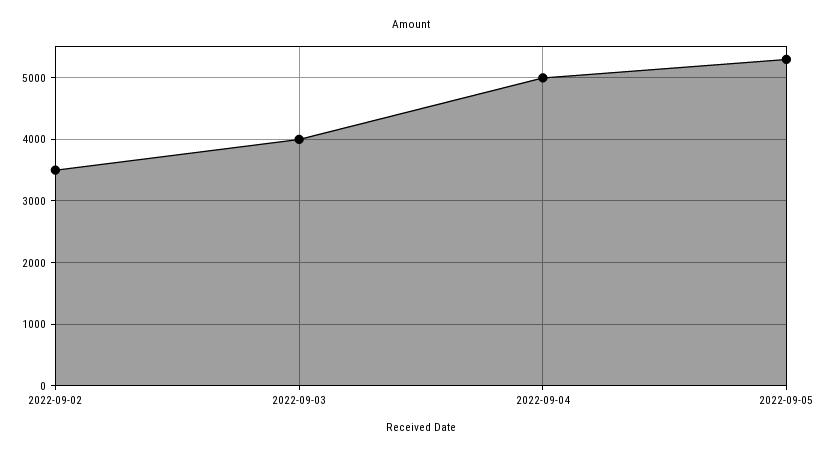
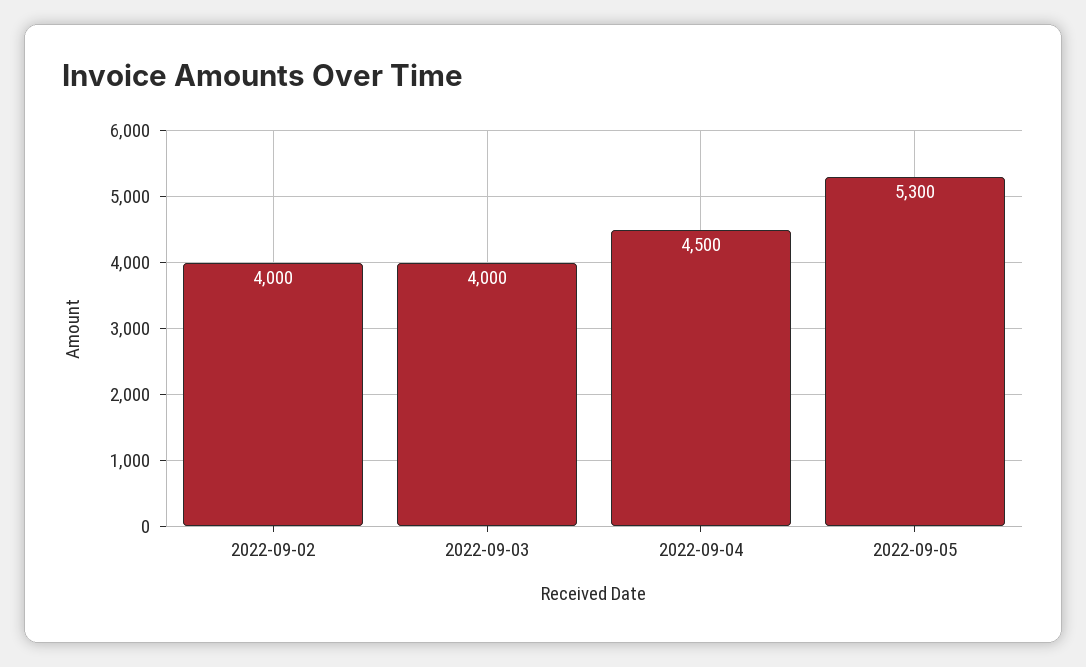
  {
-   "2022-09-02": 3500,
+   "2022-09-02": 4000,
    "2022-09-03": 4000,
-   "2022-09-04": 5000,
+   "2022-09-04": 4500,
    "2022-09-05": 5300
  }

